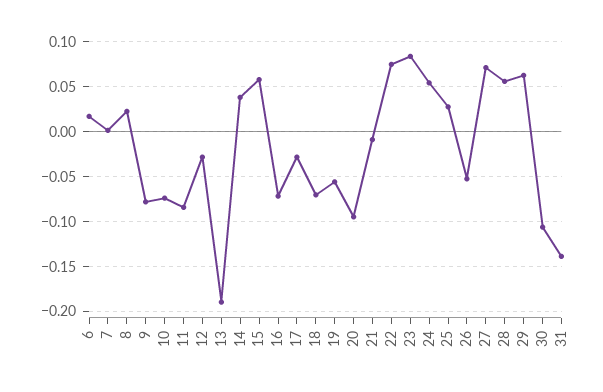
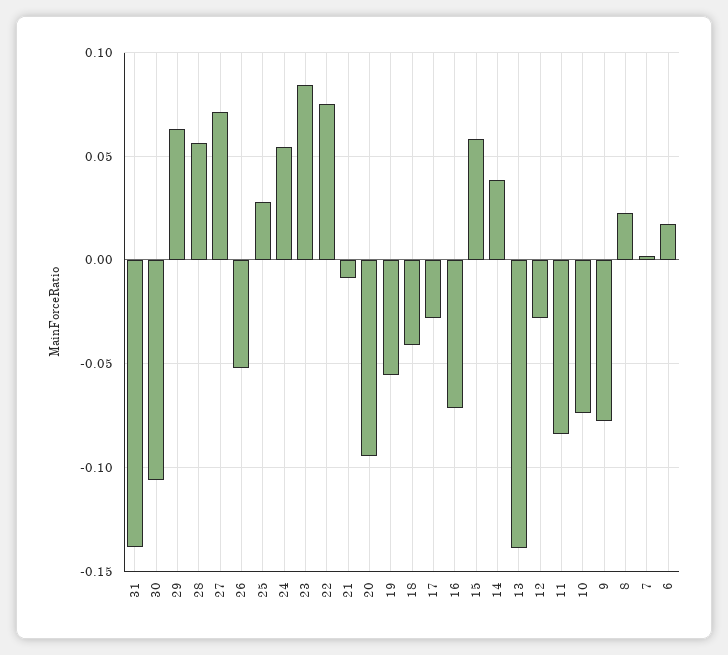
  {
    "6": 0.015,
    "7": 0,
    "8": 0.025,
    "9": -0.08,
    "10": -0.075,
    "11": -0.085,
    "12": -0.03,
-   "13": -0.19,
+   "13": -0.14,
    "14": 0.04,
    "15": 0.06,
    "16": -0.07,
    "17": -0.03,
-   "18": -0.07,
+   "18": -0.04,
    "19": -0.055,
    "20": -0.095,
    "21": -0.01,
    "22": 0.075,
    "23": 0.085,
    "24": 0.055,
    "25": 0.03,
    "26": -0.05,
    "27": 0.07,
    "28": 0.055,
    "29": 0.065,
    "30": -0.105,
    "31": -0.14
  }

